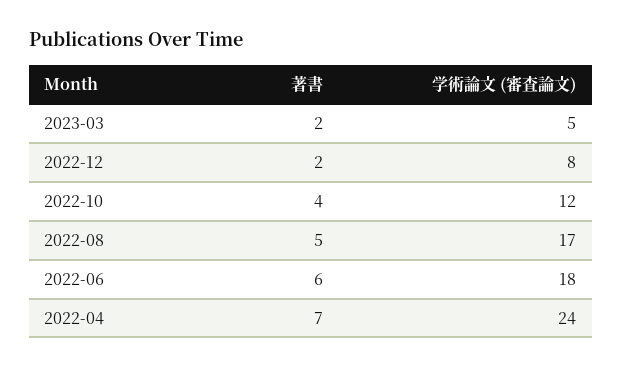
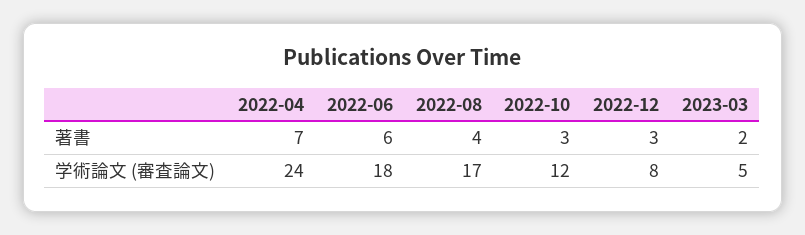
  {
    "著書": {
      "2023-03": 2,
-     "2022-12": 2,
+     "2022-12": 3,
-     "2022-10": 4,
+     "2022-10": 3,
-     "2022-08": 5,
+     "2022-08": 4,
      "2022-06": 6,
      "2022-04": 7
    },
    "学術論文 (審査論文)": {
      "2023-03": 5,
      "2022-12": 8,
      "2022-10": 12,
      "2022-08": 17,
      "2022-06": 18,
      "2022-04": 24
    }
  }

